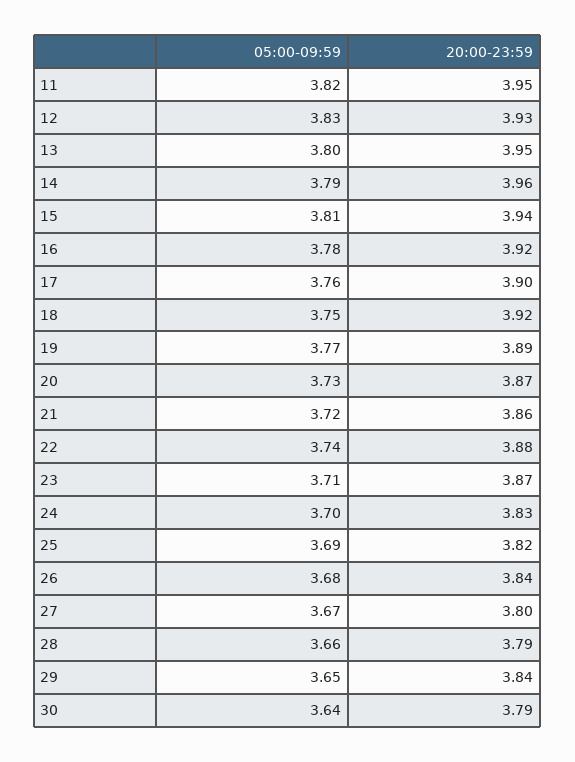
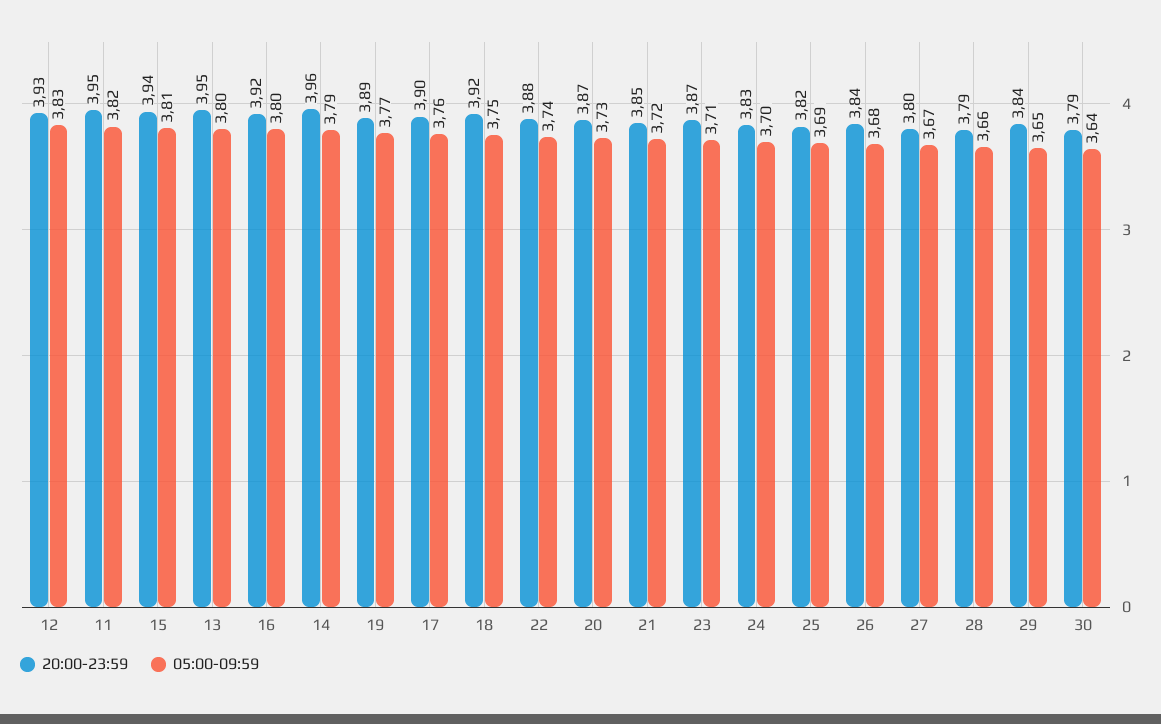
  {
    "05:00-09:59": {
      "11": 3.82,
      "12": 3.83,
      "13": 3.8,
      "14": 3.79,
      "15": 3.81,
-     "16": 3.78,
+     "16": 3.8,
      "17": 3.76,
      "18": 3.75,
      "19": 3.77,
      "20": 3.73,
      "21": 3.72,
      "22": 3.74,
      "23": 3.71,
      "24": 3.7,
      "25": 3.69,
      "26": 3.68,
      "27": 3.67,
      "28": 3.66,
      "29": 3.65,
      "30": 3.64
    },
    "20:00-23:59": {
      "11": 3.95,
      "12": 3.93,
      "13": 3.95,
      "14": 3.96,
      "15": 3.94,
      "16": 3.92,
      "17": 3.9,
      "18": 3.92,
      "19": 3.89,
      "20": 3.87,
-     "21": 3.86,
+     "21": 3.85,
      "22": 3.88,
      "23": 3.87,
      "24": 3.83,
      "25": 3.82,
      "26": 3.84,
      "27": 3.8,
      "28": 3.79,
      "29": 3.84,
      "30": 3.79
    }
  }

